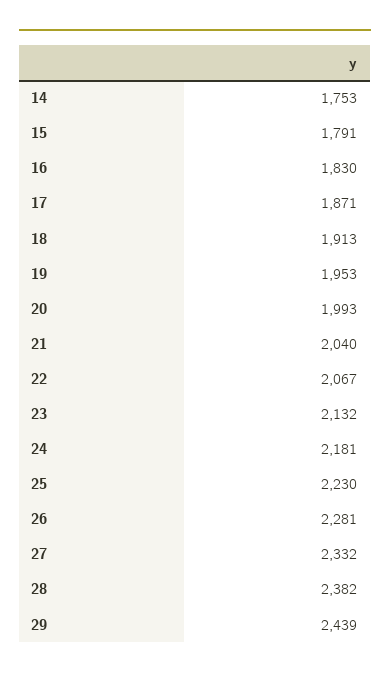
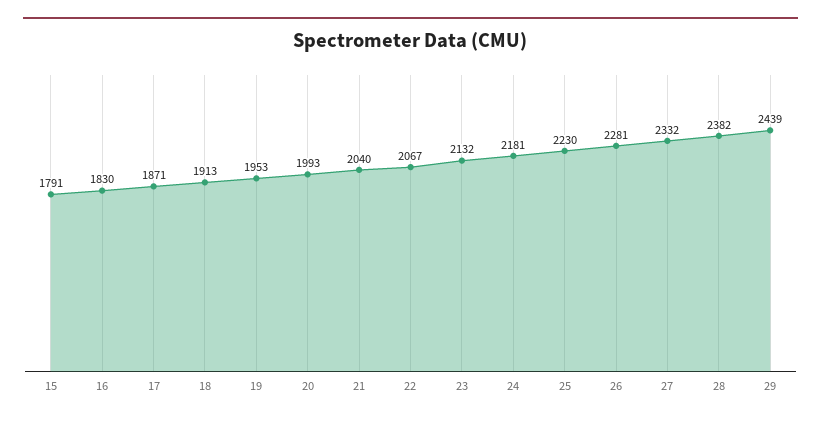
  {
-   "14": 1753,
    "15": 1791,
    "16": 1830,
    "17": 1871,
    "18": 1913,
    "19": 1953,
    "20": 1993,
    "21": 2040,
    "22": 2067,
    "23": 2132,
    "24": 2181,
    "25": 2230,
    "26": 2281,
    "27": 2332,
    "28": 2382,
    "29": 2439
  }

